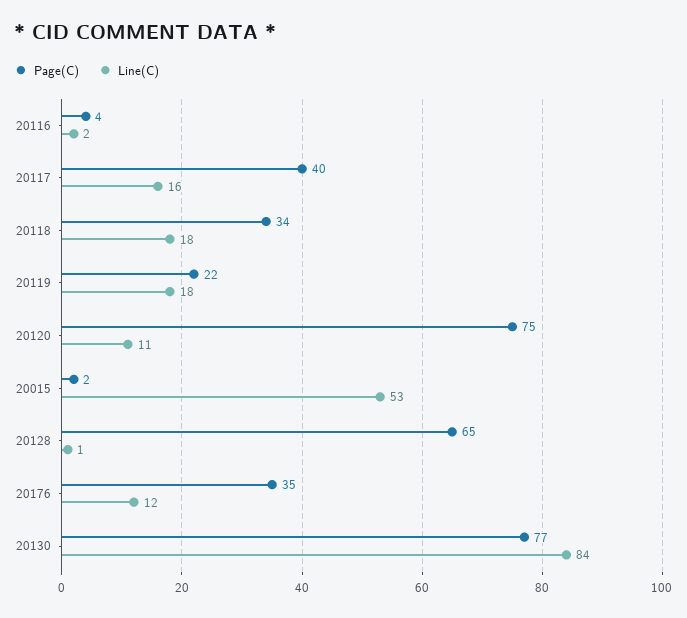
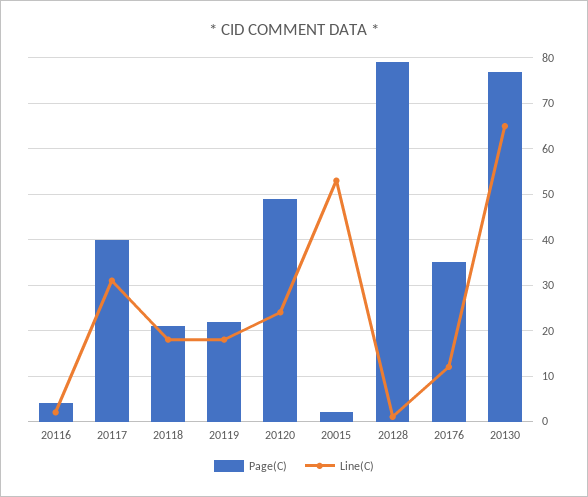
  {
    "Page(C)": {
      "20116": 4,
      "20117": 40,
-     "20118": 34,
+     "20118": 20,
      "20119": 22,
-     "20120": 75,
+     "20120": 50,
      "20015": 2,
-     "20128": 65,
+     "20128": 80,
      "20176": 35,
      "20130": 77
    },
    "Line(C)": {
      "20116": 2,
-     "20117": 16,
+     "20117": 30,
      "20118": 18,
      "20119": 18,
-     "20120": 11,
+     "20120": 25,
      "20015": 53,
      "20128": 1,
      "20176": 12,
-     "20130": 84
+     "20130": 65
    }
  }

